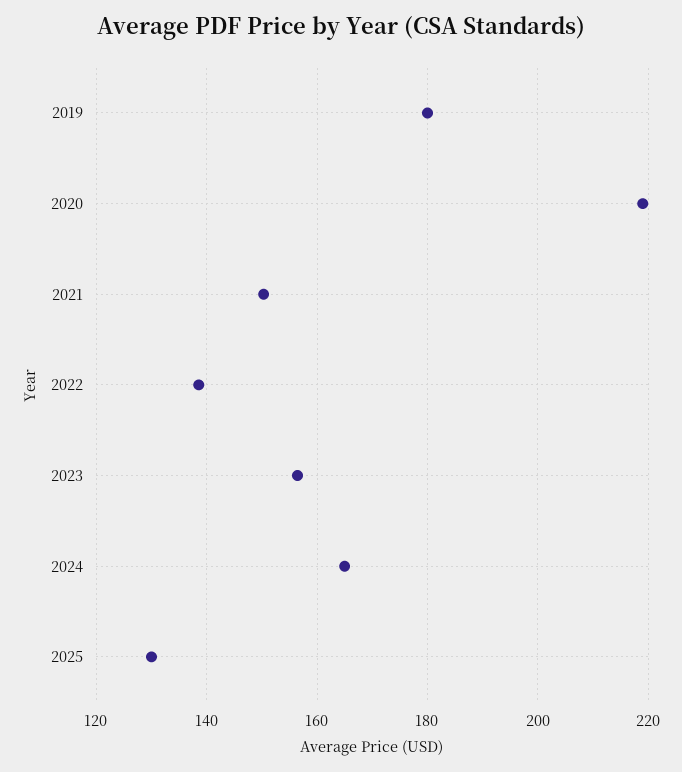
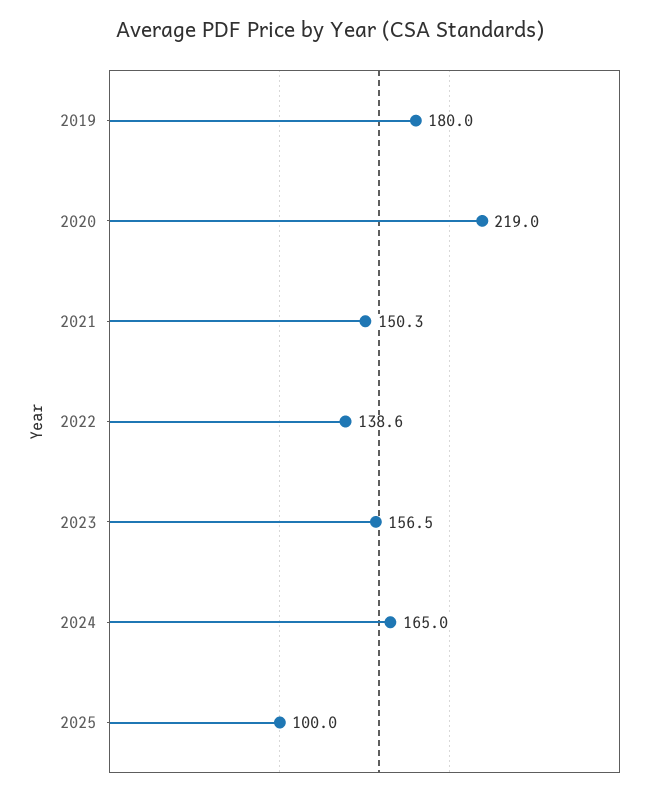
  {
    "2019": 180,
    "2020": 219,
    "2021": 150.3,
    "2022": 138.6,
    "2023": 156.5,
    "2024": 165,
-   "2025": 130
+   "2025": 100
  }

